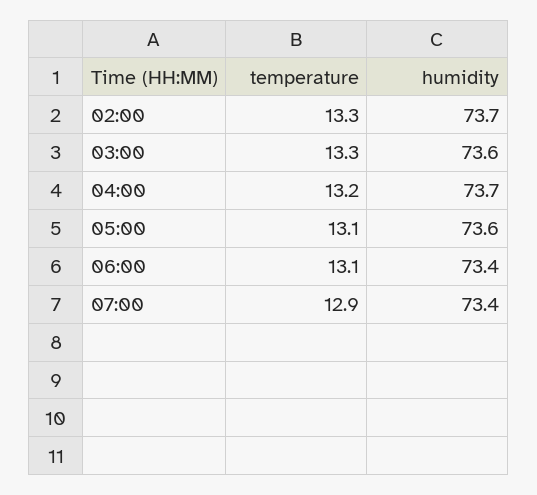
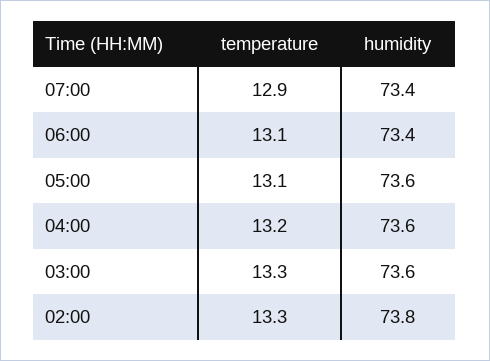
  {
    "temperature": {
      "02:00": 13.3,
      "03:00": 13.3,
      "04:00": 13.2,
      "05:00": 13.1,
      "06:00": 13.1,
      "07:00": 12.9
    },
    "humidity": {
-     "02:00": 73.7,
+     "02:00": 73.8,
      "03:00": 73.6,
-     "04:00": 73.7,
+     "04:00": 73.6,
      "05:00": 73.6,
      "06:00": 73.4,
      "07:00": 73.4
    }
  }

